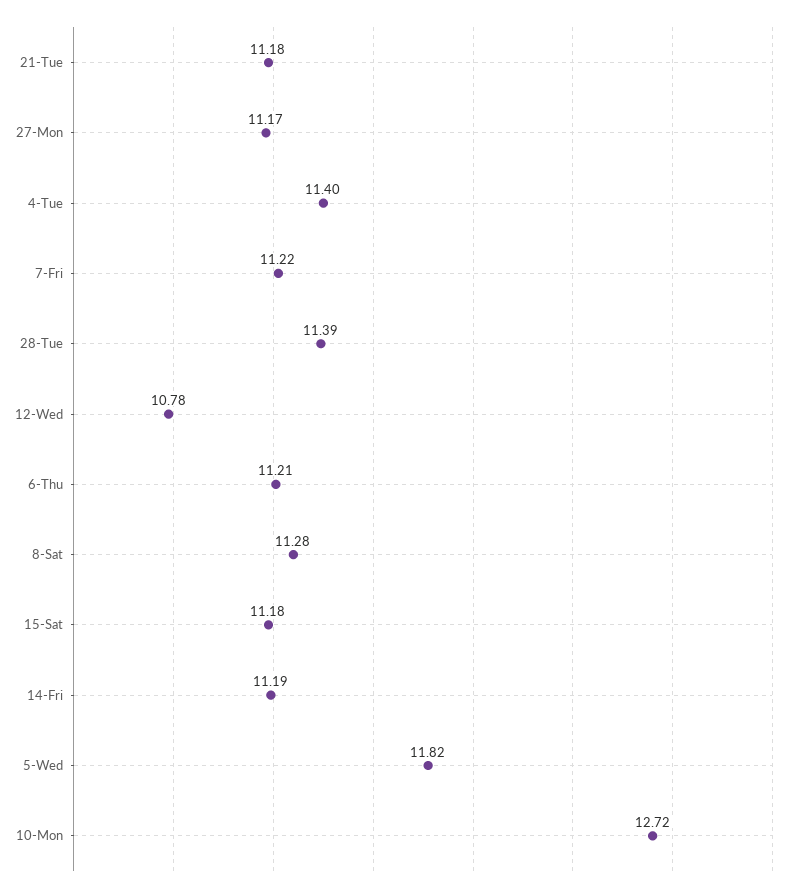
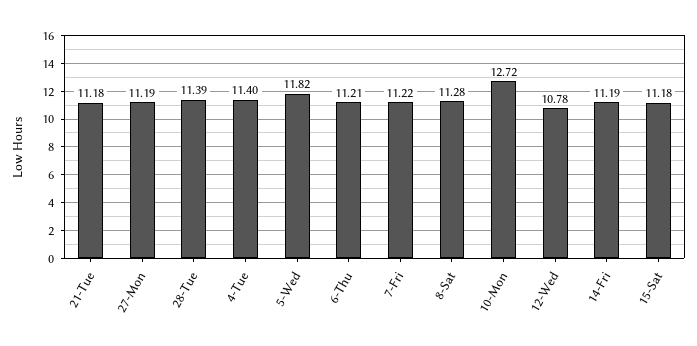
  {
    "21-Tue": 11.18,
-   "27-Mon": 11.17,
+   "27-Mon": 11.19,
    "4-Tue": 11.4,
    "7-Fri": 11.22,
    "28-Tue": 11.39,
    "12-Wed": 10.78,
    "6-Thu": 11.21,
    "8-Sat": 11.28,
    "15-Sat": 11.18,
    "14-Fri": 11.19,
    "5-Wed": 11.82,
    "10-Mon": 12.72
  }

